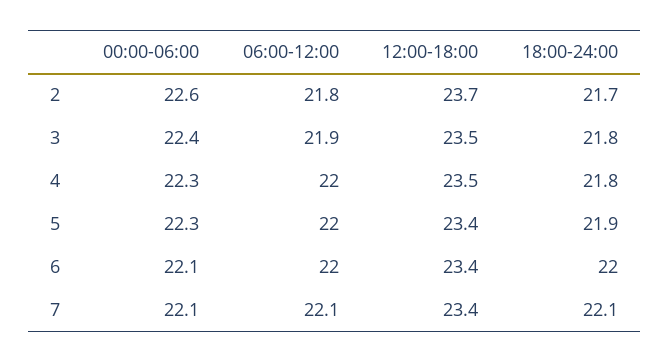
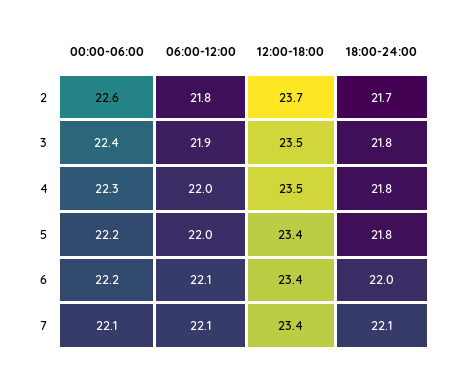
  {
    "00:00-06:00": {
      "2": 22.6,
      "3": 22.4,
      "4": 22.3,
-     "5": 22.3,
+     "5": 22.2,
-     "6": 22.1,
+     "6": 22.2,
      "7": 22.1
    },
    "06:00-12:00": {
      "2": 21.8,
      "3": 21.9,
      "4": 22,
      "5": 22,
-     "6": 22,
+     "6": 22.1,
      "7": 22.1
    },
    "12:00-18:00": {
      "2": 23.7,
      "3": 23.5,
      "4": 23.5,
      "5": 23.4,
      "6": 23.4,
      "7": 23.4
    },
    "18:00-24:00": {
      "2": 21.7,
      "3": 21.8,
      "4": 21.8,
-     "5": 21.9,
+     "5": 21.8,
      "6": 22,
      "7": 22.1
    }
  }

